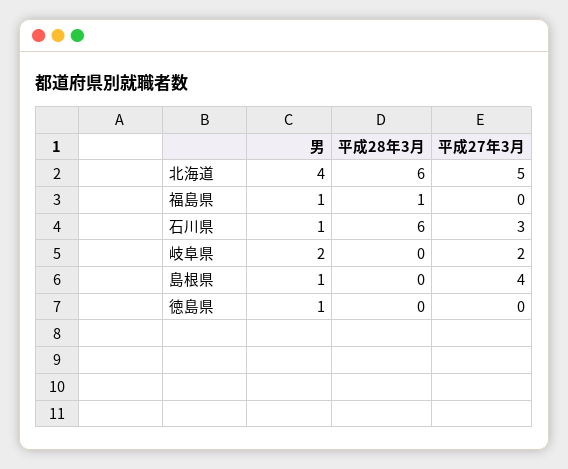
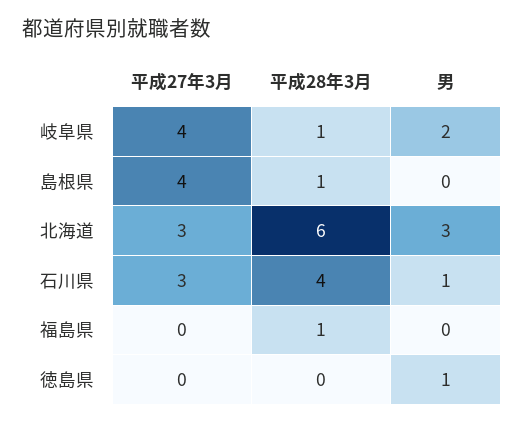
  {
    "男": {
-     "北海道": 4,
+     "北海道": 3,
-     "福島県": 1,
+     "福島県": 0,
      "石川県": 1,
      "岐阜県": 2,
-     "島根県": 1,
+     "島根県": 0,
      "徳島県": 1
    },
    "平成28年3月": {
      "北海道": 6,
      "福島県": 1,
-     "石川県": 6,
+     "石川県": 4,
-     "岐阜県": 0,
+     "岐阜県": 1,
-     "島根県": 0,
+     "島根県": 1,
      "徳島県": 0
    },
    "平成27年3月": {
-     "北海道": 5,
+     "北海道": 3,
      "福島県": 0,
      "石川県": 3,
-     "岐阜県": 2,
+     "岐阜県": 4,
      "島根県": 4,
      "徳島県": 0
    }
  }

